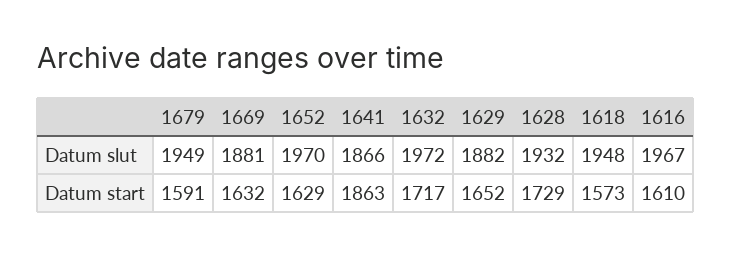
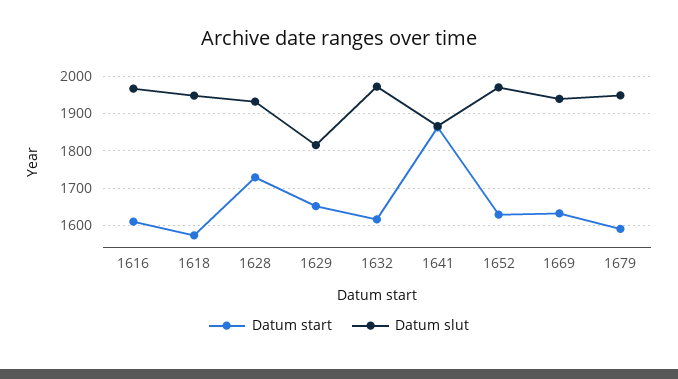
  {
    "Datum slut": {
      "1679": 1949,
-     "1669": 1881,
+     "1669": 1940,
      "1652": 1970,
      "1641": 1866,
      "1632": 1972,
-     "1629": 1882,
+     "1629": 1820,
      "1628": 1932,
      "1618": 1948,
      "1616": 1967
    },
    "Datum start": {
      "1679": 1591,
      "1669": 1632,
      "1652": 1629,
      "1641": 1863,
-     "1632": 1717,
+     "1632": 1620,
      "1629": 1652,
      "1628": 1729,
      "1618": 1573,
      "1616": 1610
    }
  }

